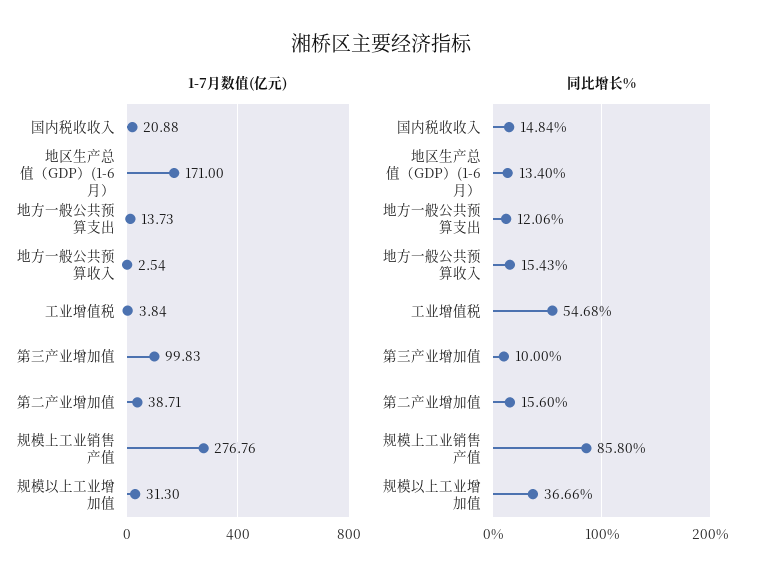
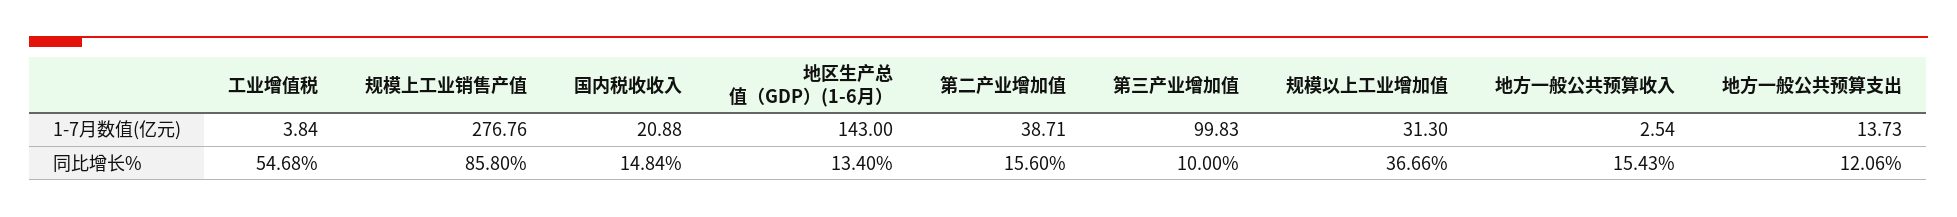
  {
    "1-7月数值(亿元)": {
      "国内税收收入": 20.88,
-     "地区生产总值（GDP）(1-6月）": 171,
+     "地区生产总值（GDP）(1-6月）": 143,
      "地方一般公共预算支出": 13.73,
      "地方一般公共预算收入": 2.54,
      "工业增值税": 3.84,
      "第三产业增加值": 99.83,
      "第二产业增加值": 38.71,
      "规模上工业销售产值": 276.76,
      "规模以上工业增加值": 31.3
    },
    "同比增长%": {
      "国内税收收入": 14.84,
      "地区生产总值（GDP）(1-6月）": 13.4,
      "地方一般公共预算支出": 12.06,
      "地方一般公共预算收入": 15.43,
      "工业增值税": 54.68,
      "第三产业增加值": 10,
      "第二产业增加值": 15.6,
      "规模上工业销售产值": 85.8,
      "规模以上工业增加值": 36.66
    }
  }

